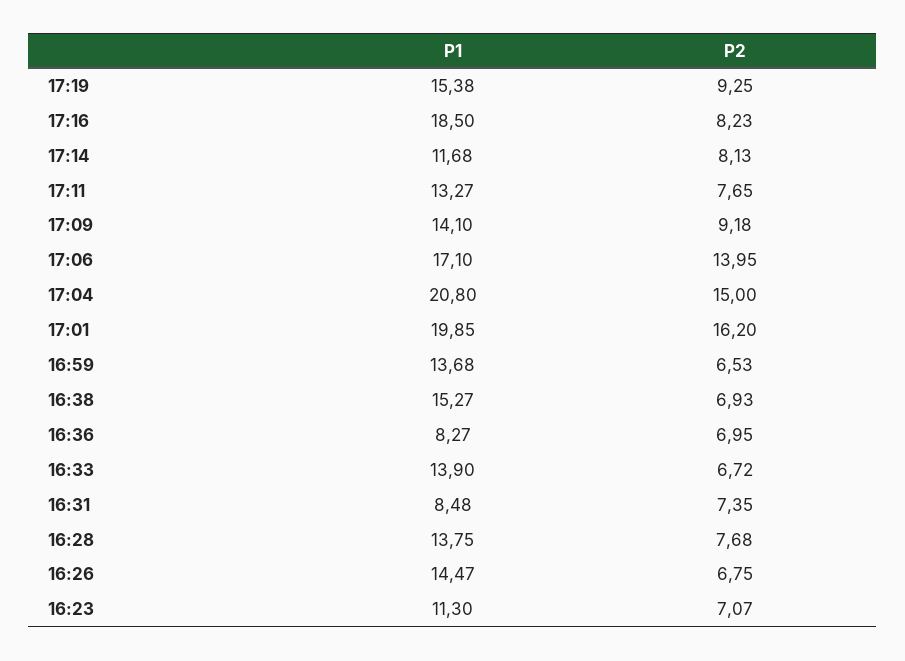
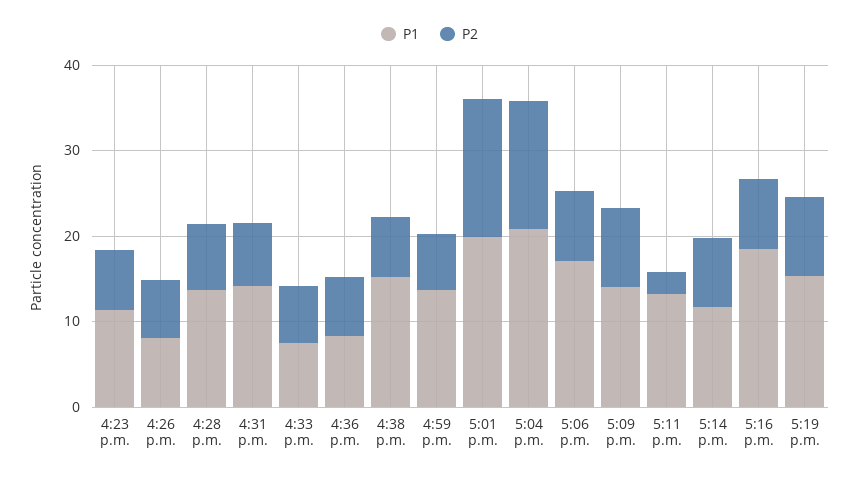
  {
    "P1": {
      "17:19": 15.38,
      "17:16": 18.5,
      "17:14": 11.68,
      "17:11": 13.27,
      "17:09": 14.1,
      "17:06": 17.1,
      "17:04": 20.8,
      "17:01": 19.85,
      "16:59": 13.68,
      "16:38": 15.27,
      "16:36": 8.27,
-     "16:33": 13.9,
+     "16:33": 8,
-     "16:31": 8.48,
+     "16:31": 14,
      "16:28": 13.75,
-     "16:26": 14.47,
+     "16:26": 8,
      "16:23": 11.3
    },
    "P2": {
      "17:19": 9.25,
      "17:16": 8.23,
      "17:14": 8.13,
-     "17:11": 7.65,
+     "17:11": 2,
      "17:09": 9.18,
-     "17:06": 13.95,
+     "17:06": 8,
      "17:04": 15,
      "17:01": 16.2,
      "16:59": 6.53,
      "16:38": 6.93,
      "16:36": 6.95,
      "16:33": 6.72,
      "16:31": 7.35,
      "16:28": 7.68,
      "16:26": 6.75,
      "16:23": 7.07
    }
  }

